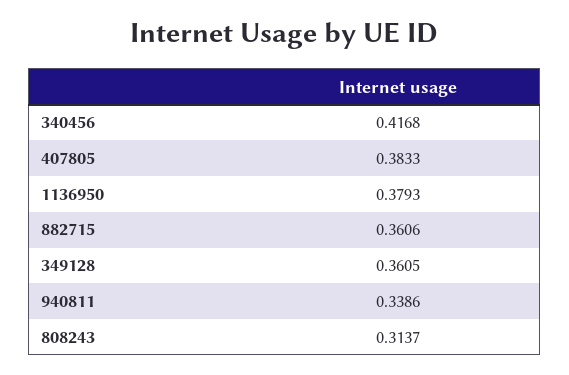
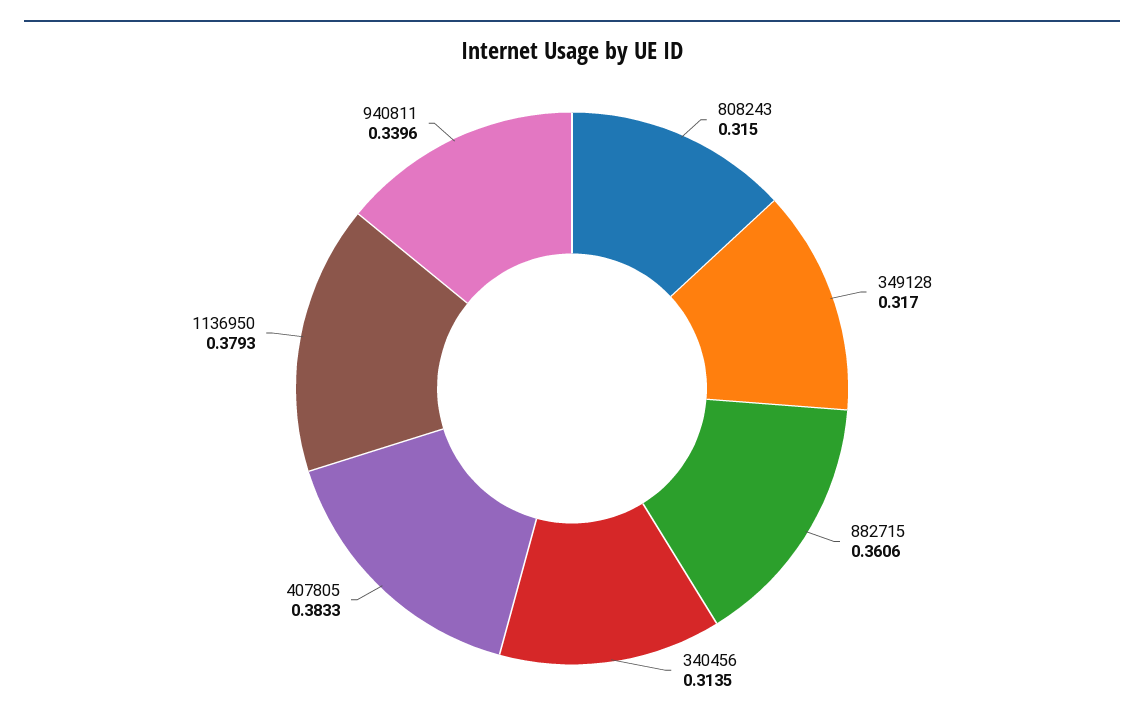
  {
-   "340456": 0.4168,
+   "340456": 0.3135,
    "407805": 0.3833,
    "1136950": 0.3793,
    "882715": 0.3606,
-   "349128": 0.3605,
+   "349128": 0.317,
-   "940811": 0.3386,
+   "940811": 0.3396,
-   "808243": 0.3137
+   "808243": 0.315
  }

